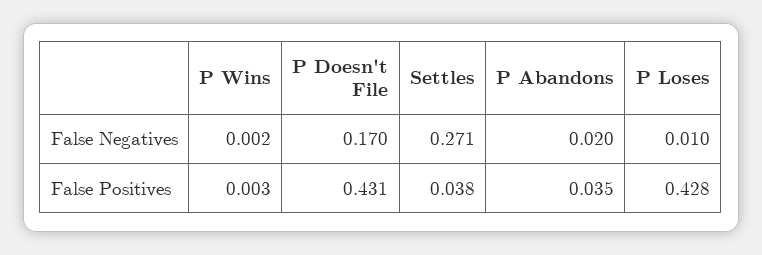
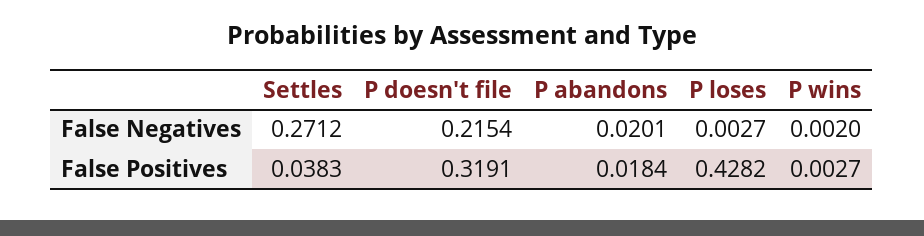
  {
    "P Wins": {
      "False Negatives": 0.002,
      "False Positives": 0.0027
    },
    "P Doesn't File": {
-     "False Negatives": 0.17,
+     "False Negatives": 0.2154,
-     "False Positives": 0.431
+     "False Positives": 0.3191
    },
    "Settles": {
      "False Negatives": 0.2712,
      "False Positives": 0.0383
    },
    "P Abandons": {
      "False Negatives": 0.0201,
-     "False Positives": 0.035
+     "False Positives": 0.0184
    },
    "P Loses": {
-     "False Negatives": 0.01,
+     "False Negatives": 0.0027,
      "False Positives": 0.4282
    }
  }

